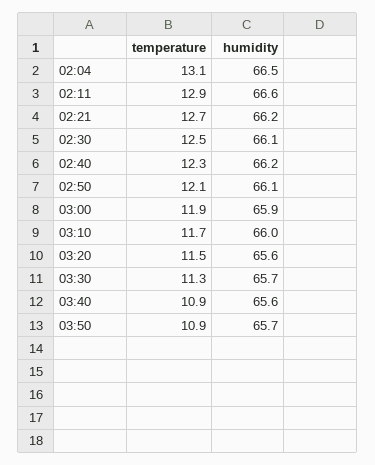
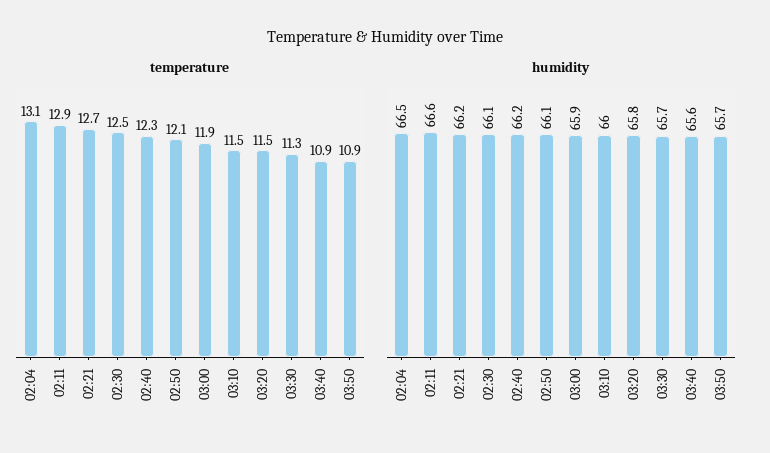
  {
    "temperature": {
      "02:04": 13.1,
      "02:11": 12.9,
      "02:21": 12.7,
      "02:30": 12.5,
      "02:40": 12.3,
      "02:50": 12.1,
      "03:00": 11.9,
-     "03:10": 11.7,
+     "03:10": 11.5,
      "03:20": 11.5,
      "03:30": 11.3,
      "03:40": 10.9,
      "03:50": 10.9
    },
    "humidity": {
      "02:04": 66.5,
      "02:11": 66.6,
      "02:21": 66.2,
      "02:30": 66.1,
      "02:40": 66.2,
      "02:50": 66.1,
      "03:00": 65.9,
      "03:10": 66,
-     "03:20": 65.6,
+     "03:20": 65.8,
      "03:30": 65.7,
      "03:40": 65.6,
      "03:50": 65.7
    }
  }

